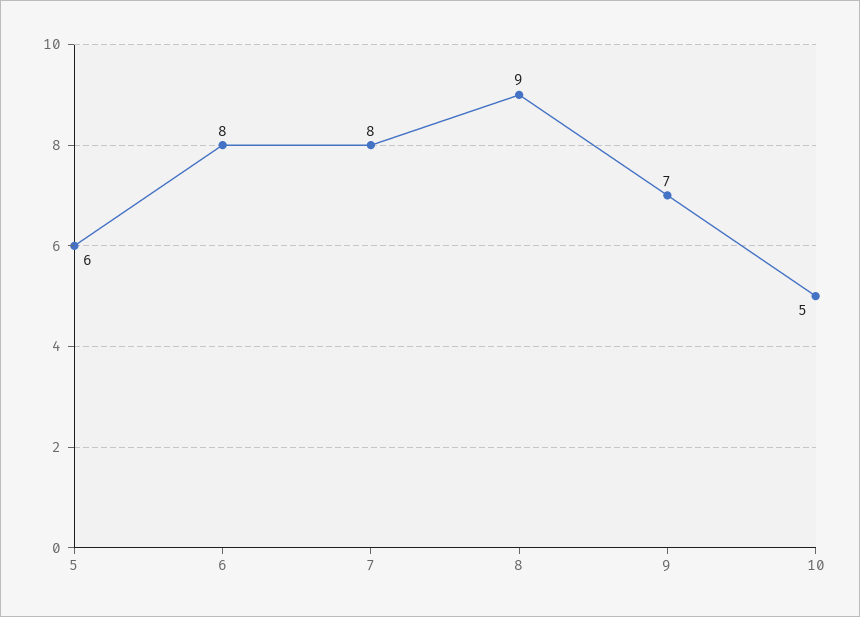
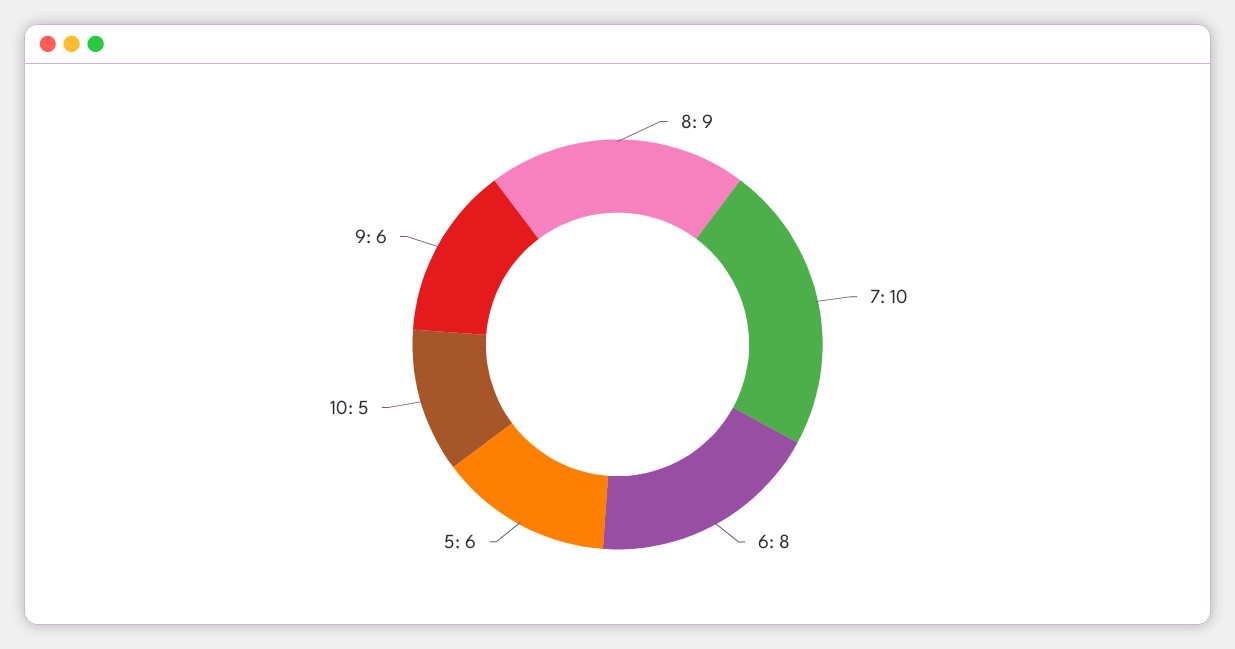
  {
    "5": 6,
    "6": 8,
-   "7": 8,
+   "7": 10,
    "8": 9,
-   "9": 7,
+   "9": 6,
    "10": 5
  }

